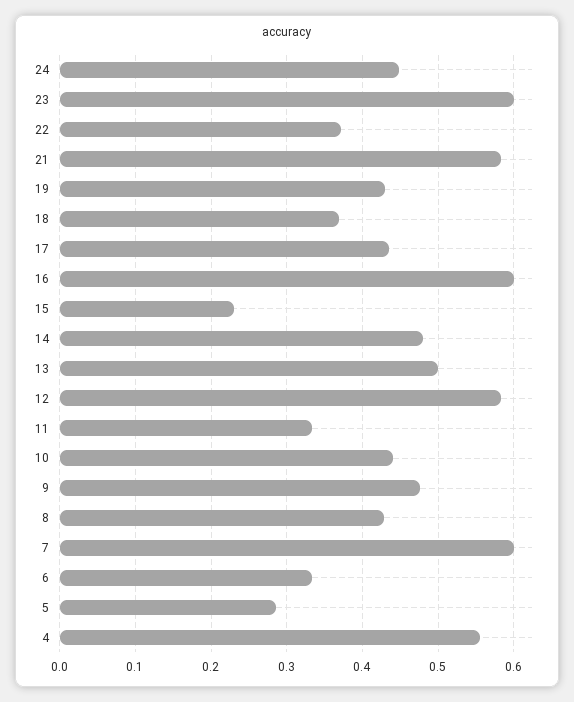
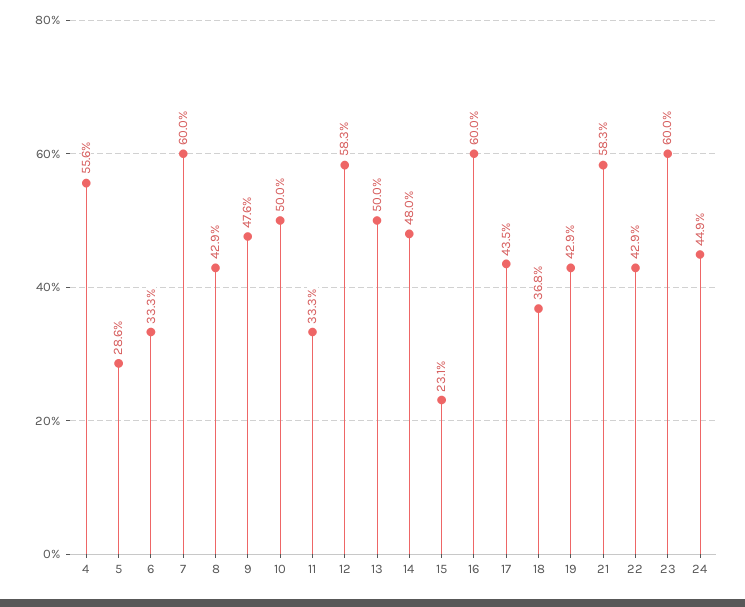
  {
    "24": 0.449,
    "23": 0.6,
-   "22": 0.37,
+   "22": 0.429,
    "21": 0.583,
    "19": 0.429,
    "18": 0.368,
    "17": 0.435,
    "16": 0.6,
    "15": 0.231,
    "14": 0.48,
    "13": 0.5,
    "12": 0.583,
    "11": 0.333,
-   "10": 0.44,
+   "10": 0.5,
    "9": 0.476,
    "8": 0.429,
    "7": 0.6,
    "6": 0.333,
    "5": 0.286,
    "4": 0.556
  }

